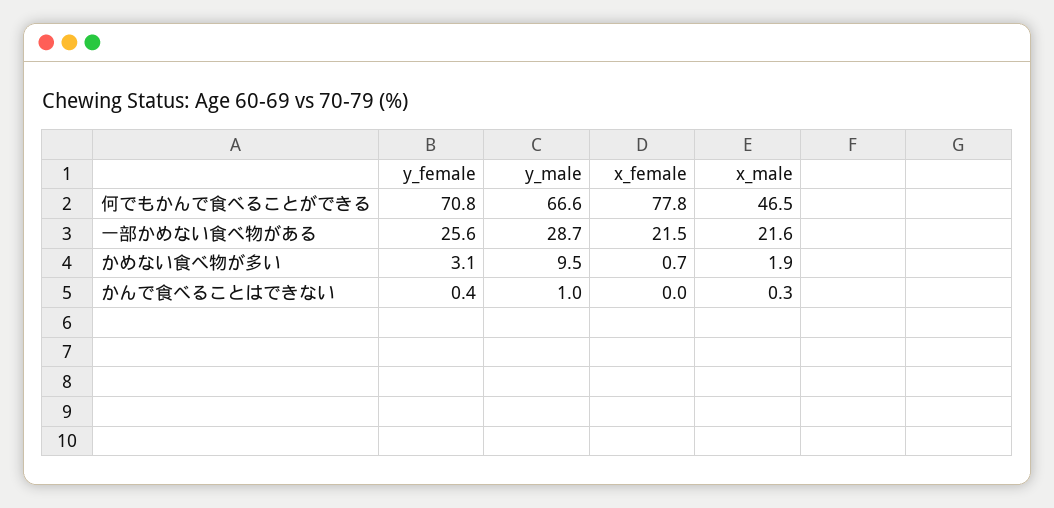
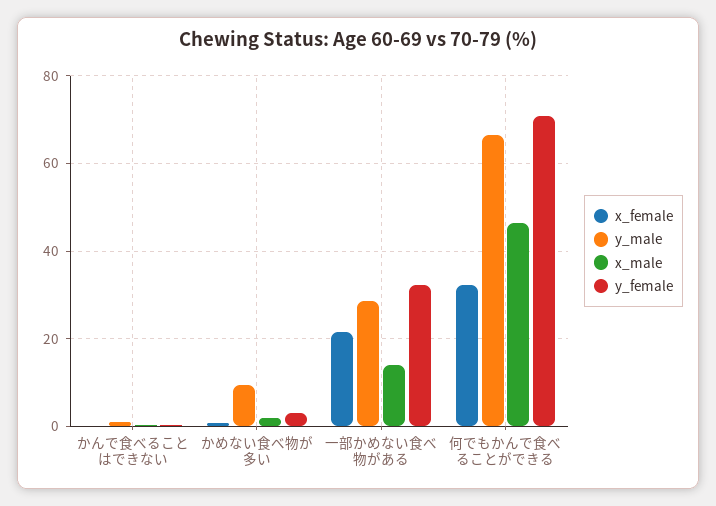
  {
    "y_female": {
      "何でもかんで食べることができる": 70.8,
-     "一部かめない食べ物がある": 25.6,
+     "一部かめない食べ物がある": 32,
      "かめない食べ物が多い": 3.1,
      "かんで食べることはできない": 0.4
    },
    "y_male": {
      "何でもかんで食べることができる": 66.6,
      "一部かめない食べ物がある": 28.7,
      "かめない食べ物が多い": 9.5,
      "かんで食べることはできない": 1
    },
    "x_female": {
-     "何でもかんで食べることができる": 77.8,
+     "何でもかんで食べることができる": 32,
      "一部かめない食べ物がある": 21.5,
      "かめない食べ物が多い": 0.7,
      "かんで食べることはできない": 0
    },
    "x_male": {
      "何でもかんで食べることができる": 46.5,
-     "一部かめない食べ物がある": 21.6,
+     "一部かめない食べ物がある": 14,
      "かめない食べ物が多い": 1.9,
      "かんで食べることはできない": 0.3
    }
  }

